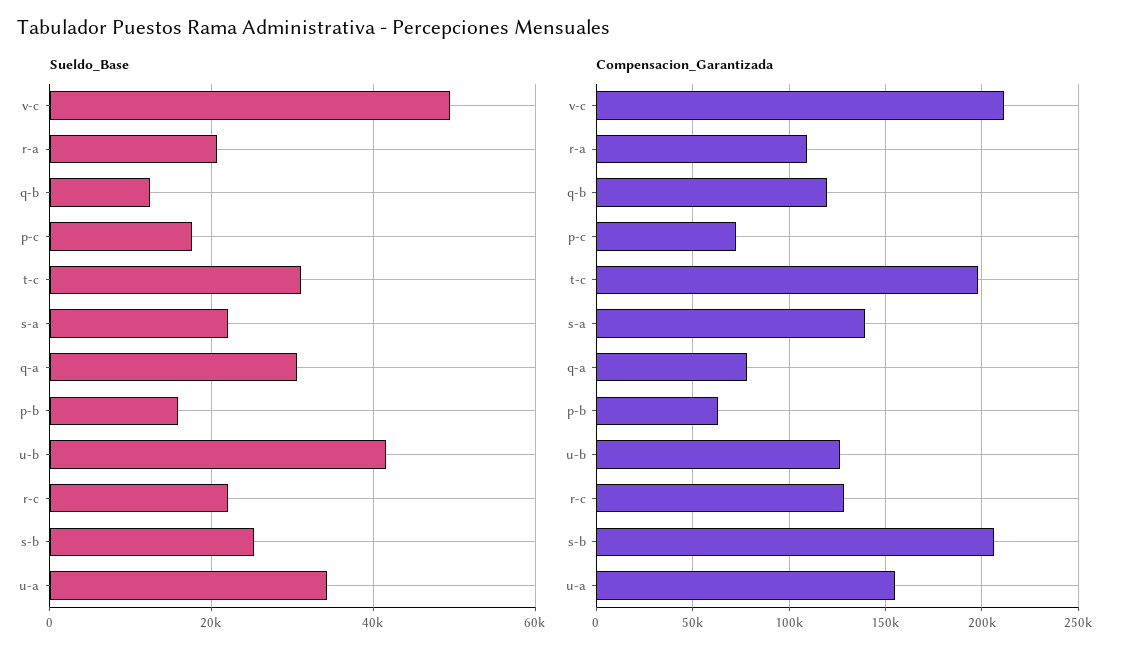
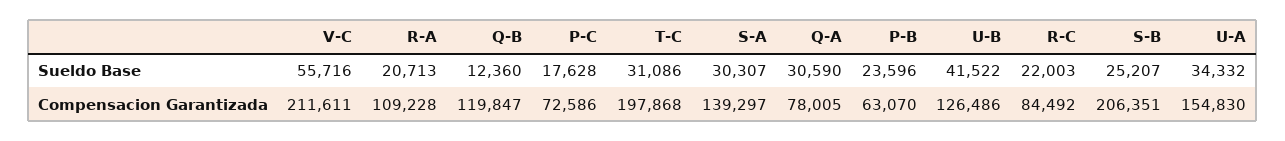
  {
    "Sueldo_Base": {
-     "v-c": 50000,
+     "v-c": 55716,
      "r-a": 20713,
      "q-b": 12360,
      "p-c": 17628,
      "t-c": 31086,
-     "s-a": 22000,
+     "s-a": 30307,
      "q-a": 30590,
-     "p-b": 16000,
+     "p-b": 23596,
      "u-b": 41522,
      "r-c": 22003,
      "s-b": 25207,
      "u-a": 34332
    },
    "Compensacion_Garantizada": {
      "v-c": 211611,
      "r-a": 109228,
      "q-b": 119847,
      "p-c": 72586,
      "t-c": 197868,
      "s-a": 139297,
      "q-a": 78005,
      "p-b": 63070,
      "u-b": 126486,
-     "r-c": 130000,
+     "r-c": 84492,
      "s-b": 206351,
      "u-a": 154830
    }
  }

